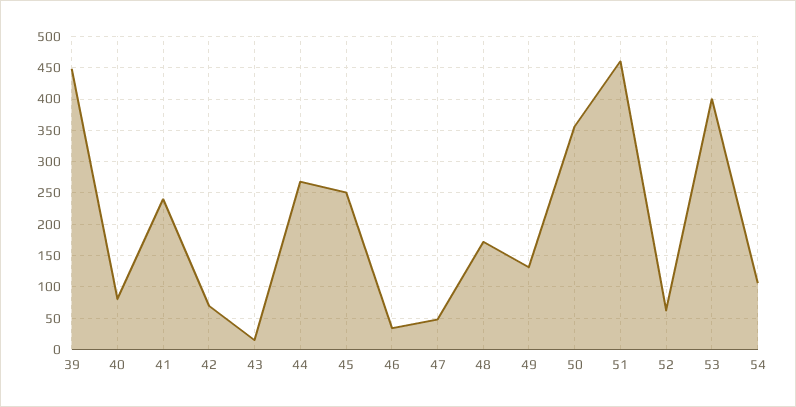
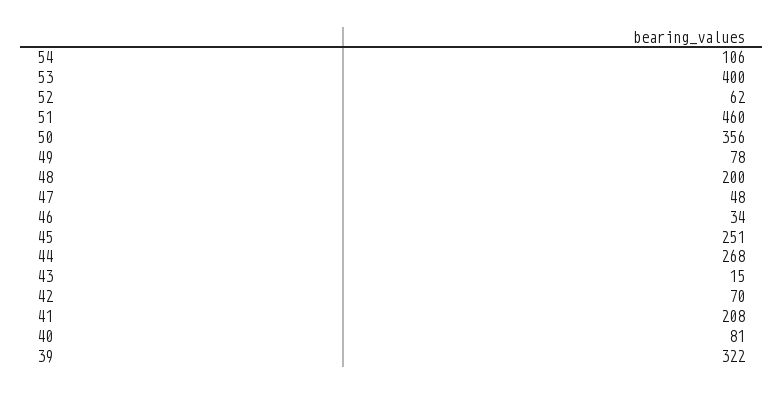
  {
-   "39": 450,
+   "39": 322,
    "40": 81,
-   "41": 240,
+   "41": 208,
    "42": 70,
    "43": 15,
    "44": 268,
    "45": 251,
    "46": 34,
    "47": 48,
-   "48": 170,
+   "48": 200,
-   "49": 130,
+   "49": 78,
    "50": 356,
    "51": 460,
    "52": 62,
    "53": 400,
    "54": 106
  }

